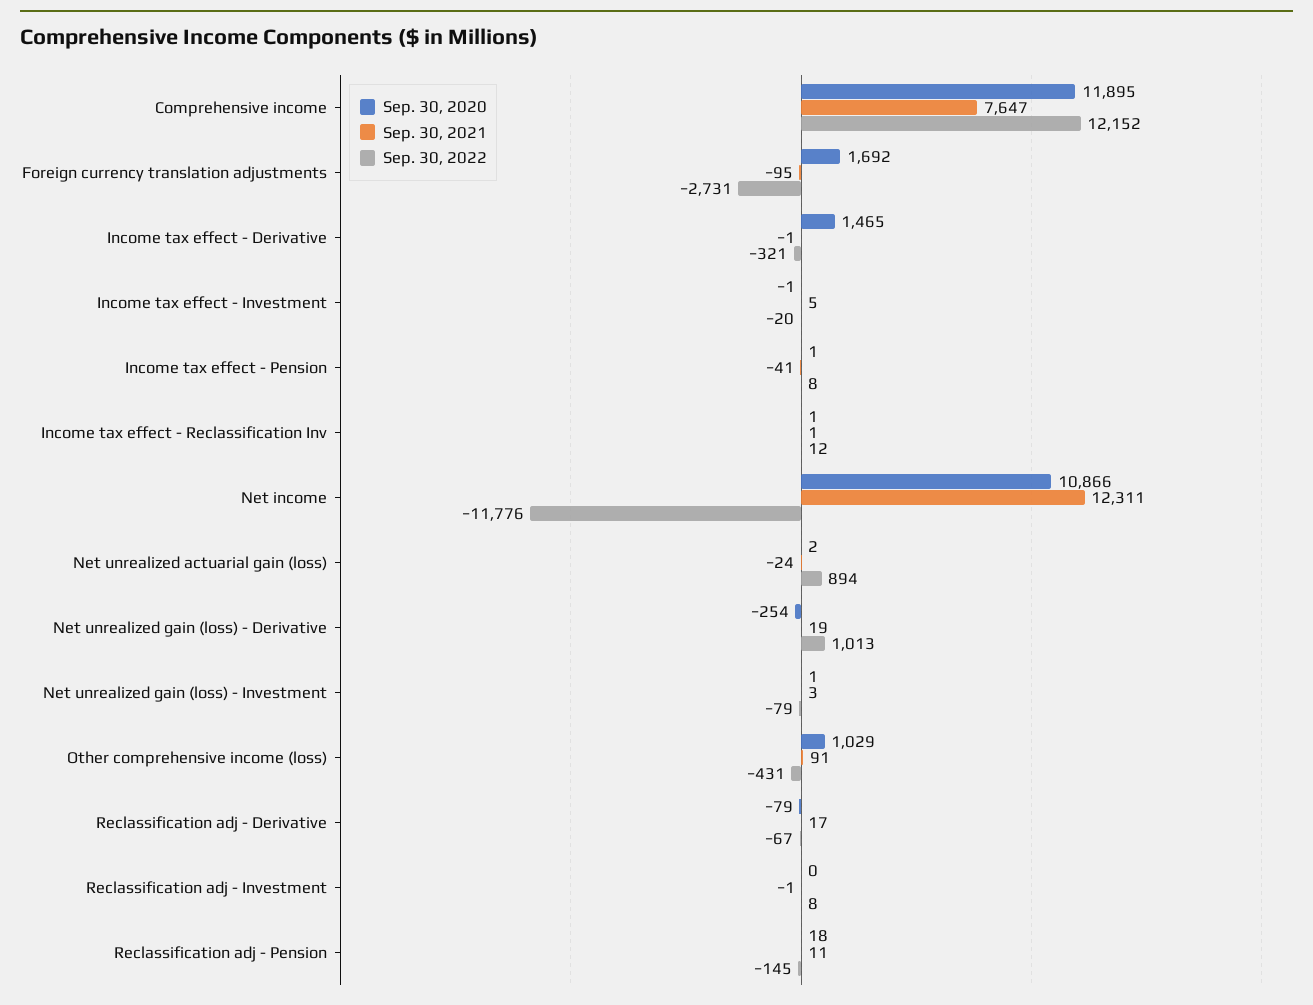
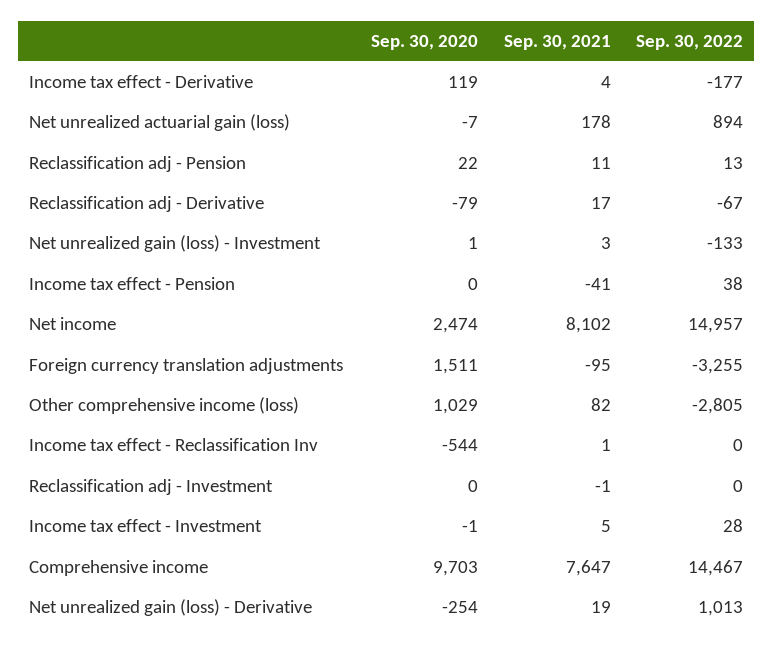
  {
    "Sep. 30, 2020": {
-     "Comprehensive income": 11895,
+     "Comprehensive income": 9703,
-     "Foreign currency translation adjustments": 1692,
+     "Foreign currency translation adjustments": 1511,
-     "Income tax effect - Derivative": 1465,
+     "Income tax effect - Derivative": 119,
      "Income tax effect - Investment": -1,
-     "Income tax effect - Pension": 1,
+     "Income tax effect - Pension": 0,
-     "Income tax effect - Reclassification Inv": 1,
+     "Income tax effect - Reclassification Inv": -544,
-     "Net income": 10866,
+     "Net income": 2474,
-     "Net unrealized actuarial gain (loss)": 2,
+     "Net unrealized actuarial gain (loss)": -7,
      "Net unrealized gain (loss) - Derivative": -254,
      "Net unrealized gain (loss) - Investment": 1,
      "Other comprehensive income (loss)": 1029,
      "Reclassification adj - Derivative": -79,
      "Reclassification adj - Investment": 0,
-     "Reclassification adj - Pension": 18
+     "Reclassification adj - Pension": 22
    },
    "Sep. 30, 2021": {
      "Comprehensive income": 7647,
      "Foreign currency translation adjustments": -95,
-     "Income tax effect - Derivative": -1,
+     "Income tax effect - Derivative": 4,
      "Income tax effect - Investment": 5,
      "Income tax effect - Pension": -41,
      "Income tax effect - Reclassification Inv": 1,
-     "Net income": 12311,
+     "Net income": 8102,
-     "Net unrealized actuarial gain (loss)": -24,
+     "Net unrealized actuarial gain (loss)": 178,
      "Net unrealized gain (loss) - Derivative": 19,
      "Net unrealized gain (loss) - Investment": 3,
-     "Other comprehensive income (loss)": 91,
+     "Other comprehensive income (loss)": 82,
      "Reclassification adj - Derivative": 17,
      "Reclassification adj - Investment": -1,
      "Reclassification adj - Pension": 11
    },
    "Sep. 30, 2022": {
-     "Comprehensive income": 12152,
+     "Comprehensive income": 14467,
-     "Foreign currency translation adjustments": -2731,
+     "Foreign currency translation adjustments": -3255,
-     "Income tax effect - Derivative": -321,
+     "Income tax effect - Derivative": -177,
-     "Income tax effect - Investment": -20,
+     "Income tax effect - Investment": 28,
-     "Income tax effect - Pension": 8,
+     "Income tax effect - Pension": 38,
-     "Income tax effect - Reclassification Inv": 12,
+     "Income tax effect - Reclassification Inv": 0,
-     "Net income": -11776,
+     "Net income": 14957,
      "Net unrealized actuarial gain (loss)": 894,
      "Net unrealized gain (loss) - Derivative": 1013,
-     "Net unrealized gain (loss) - Investment": -79,
+     "Net unrealized gain (loss) - Investment": -133,
-     "Other comprehensive income (loss)": -431,
+     "Other comprehensive income (loss)": -2805,
      "Reclassification adj - Derivative": -67,
-     "Reclassification adj - Investment": 8,
+     "Reclassification adj - Investment": 0,
-     "Reclassification adj - Pension": -145
+     "Reclassification adj - Pension": 13
    }
  }

